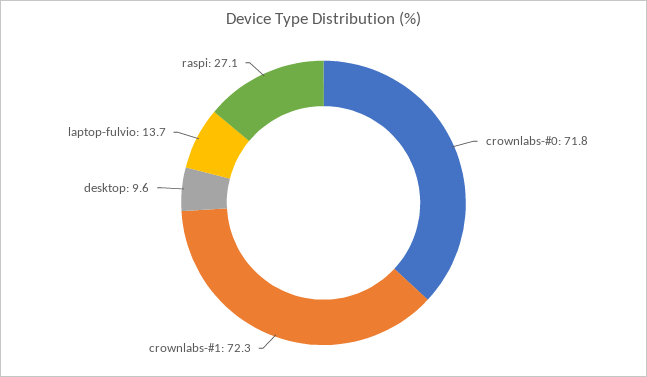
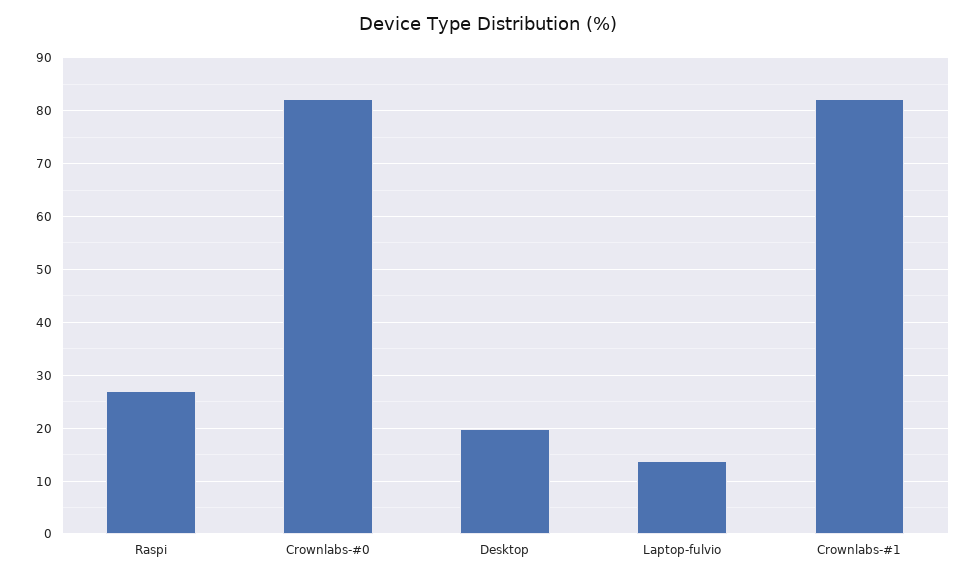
  {
-   "crownlabs-#0": 71.8,
+   "crownlabs-#0": 82,
-   "crownlabs-#1": 72.3,
+   "crownlabs-#1": 82,
-   "desktop": 9.6,
+   "desktop": 20,
    "laptop-fulvio": 13.7,
    "raspi": 27.1
  }

